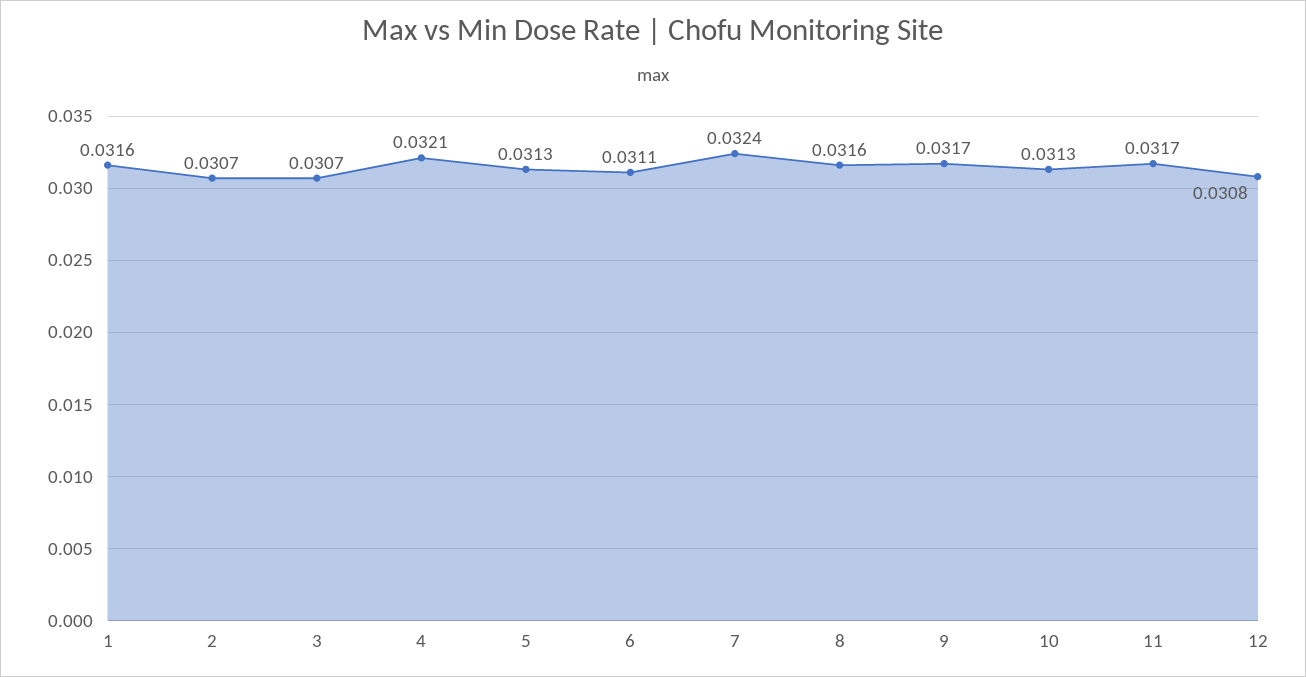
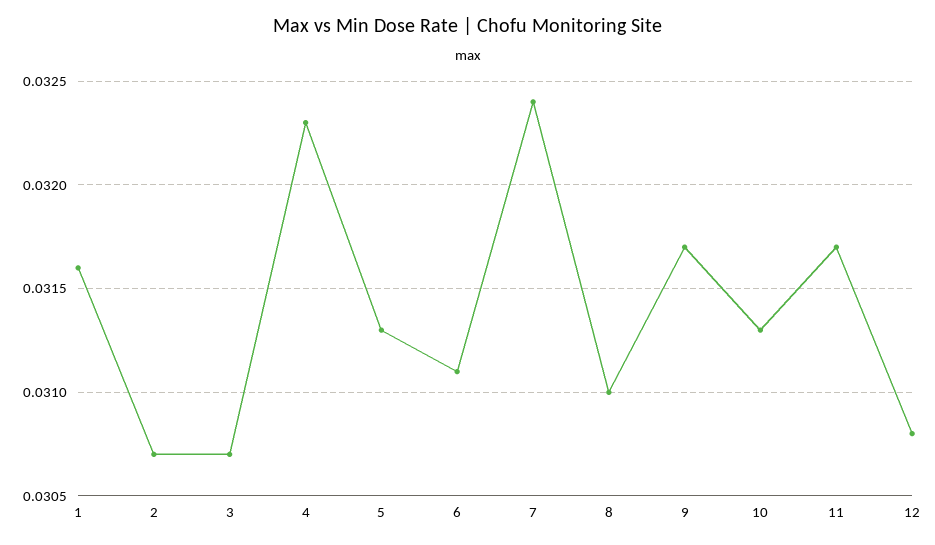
  {
    "1": 0.0316,
    "2": 0.0307,
    "3": 0.0307,
-   "4": 0.0321,
+   "4": 0.0323,
    "5": 0.0313,
    "6": 0.0311,
    "7": 0.0324,
-   "8": 0.0316,
+   "8": 0.031,
    "9": 0.0317,
    "10": 0.0313,
    "11": 0.0317,
    "12": 0.0308
  }

